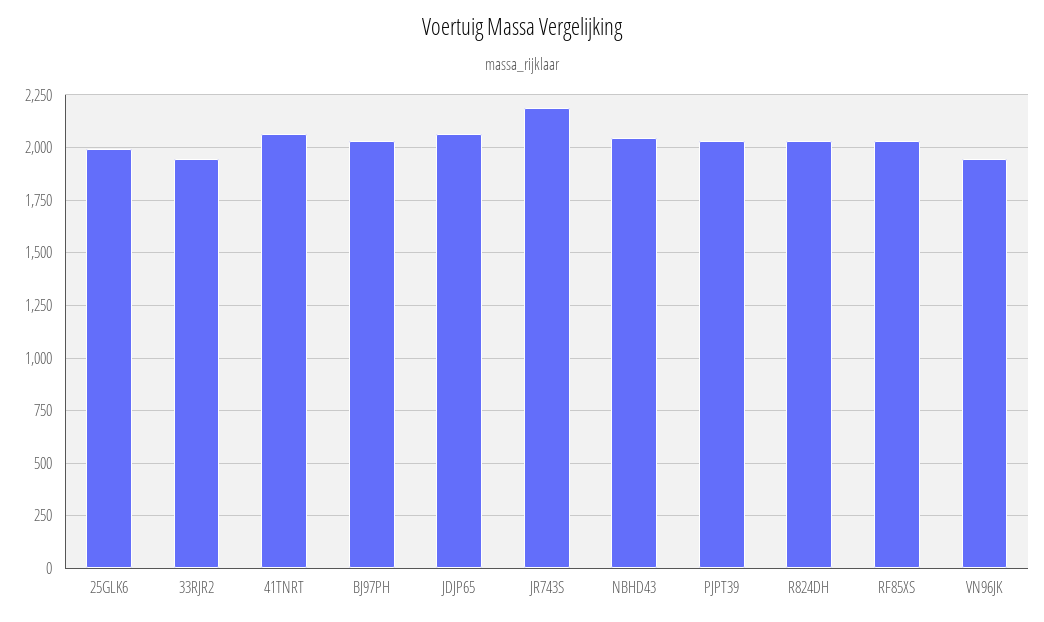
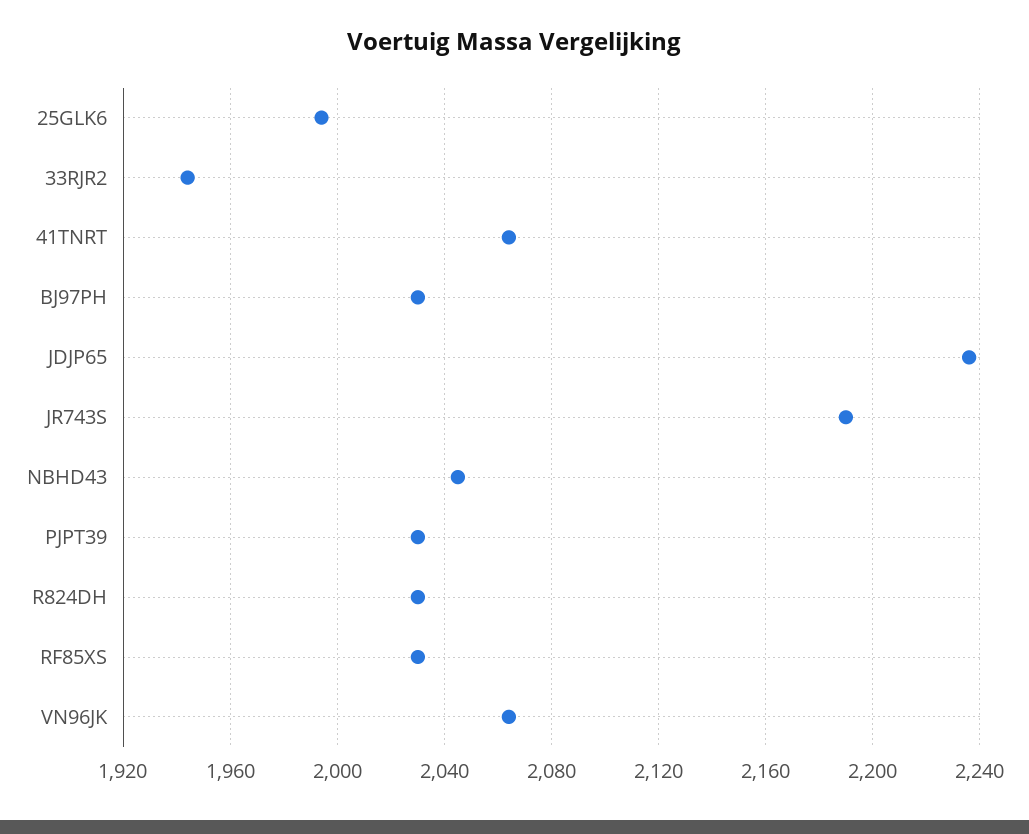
  {
    "25GLK6": 1995,
    "33RJR2": 1945,
    "41TNRT": 2065,
    "BJ97PH": 2030,
-   "JDJP65": 2050,
+   "JDJP65": 2235,
    "JR743S": 2190,
    "NBHD43": 2045,
    "PJPT39": 2030,
    "R824DH": 2030,
    "RF85XS": 2030,
-   "VN96JK": 1950
+   "VN96JK": 2065
  }

